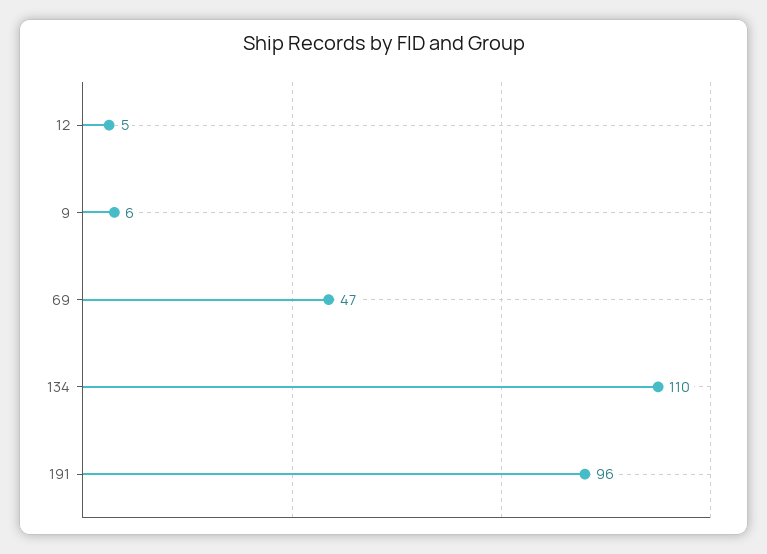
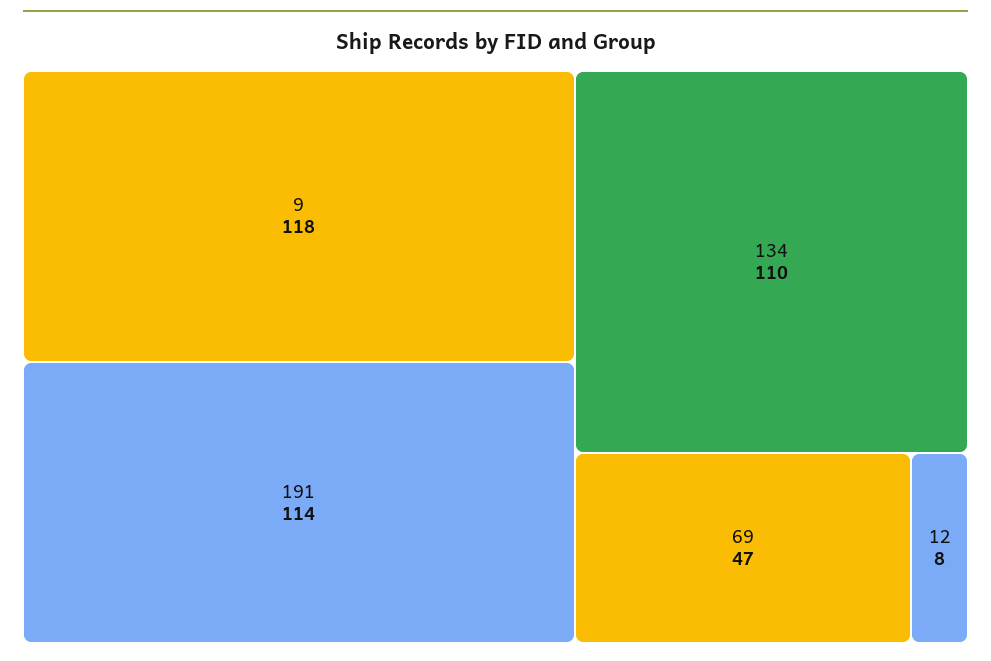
  {
-   "12": 5,
+   "12": 8,
-   "9": 6,
+   "9": 118,
    "69": 47,
    "134": 110,
-   "191": 96
+   "191": 114
  }

